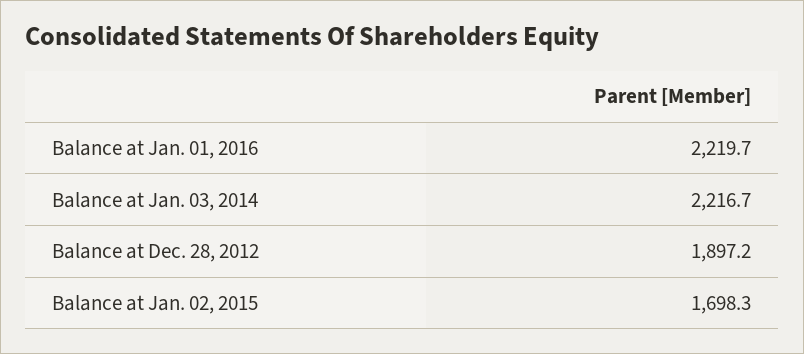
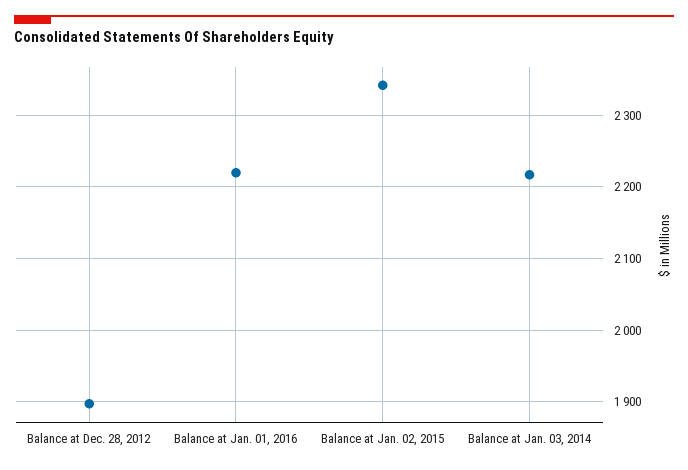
  {
    "Balance at Jan. 01, 2016": 2219.7,
    "Balance at Jan. 03, 2014": 2216.7,
    "Balance at Dec. 28, 2012": 1897.2,
-   "Balance at Jan. 02, 2015": 1698.3
+   "Balance at Jan. 02, 2015": 2340
  }

